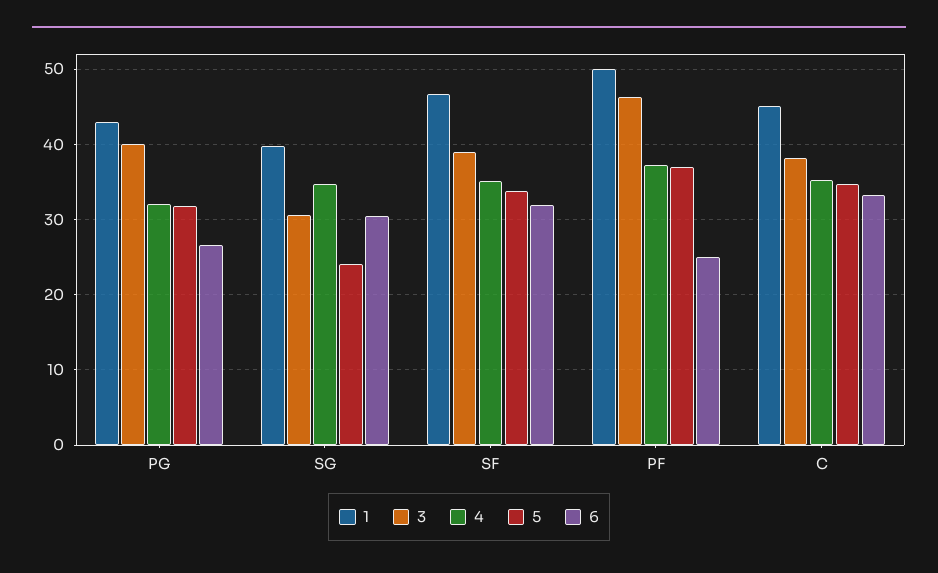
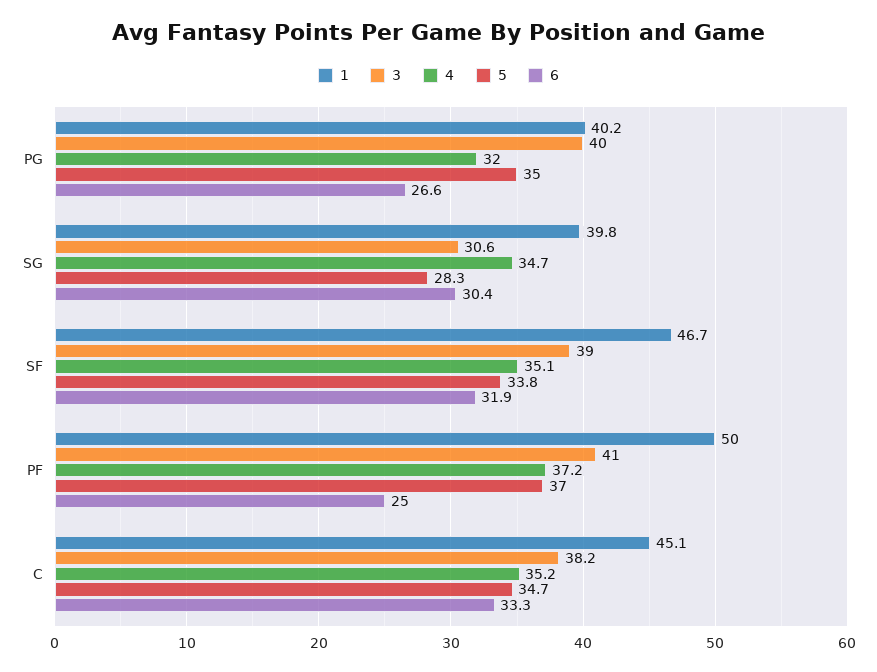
  {
    "1": {
-     "PG": 43,
+     "PG": 40.2,
      "SG": 39.8,
      "SF": 46.7,
      "PF": 50,
      "C": 45.1
    },
    "3": {
      "PG": 40,
      "SG": 30.6,
      "SF": 39,
-     "PF": 46,
+     "PF": 41,
      "C": 38.2
    },
    "4": {
      "PG": 32,
      "SG": 34.7,
      "SF": 35.1,
      "PF": 37.2,
      "C": 35.2
    },
    "5": {
-     "PG": 32,
+     "PG": 35,
-     "SG": 24,
+     "SG": 28.3,
      "SF": 33.8,
      "PF": 37,
      "C": 34.7
    },
    "6": {
      "PG": 26.6,
      "SG": 30.4,
      "SF": 31.9,
      "PF": 25,
      "C": 33.3
    }
  }

